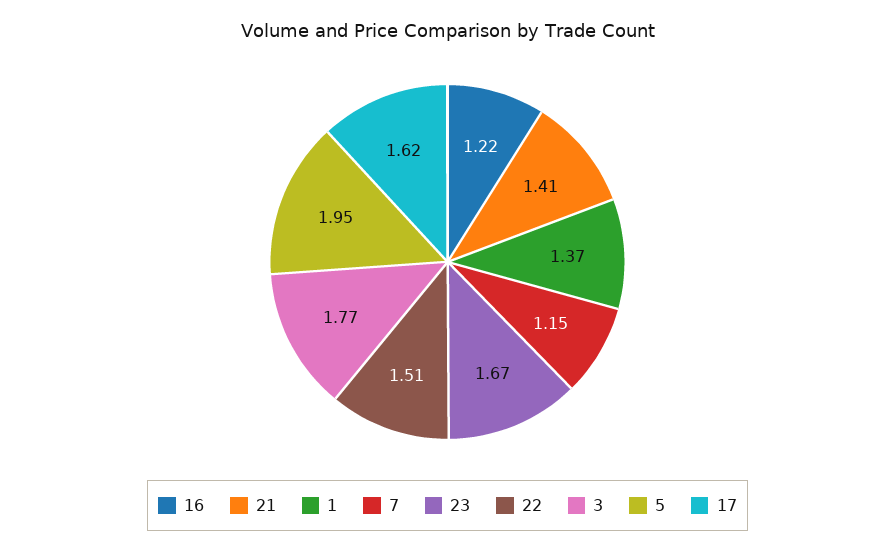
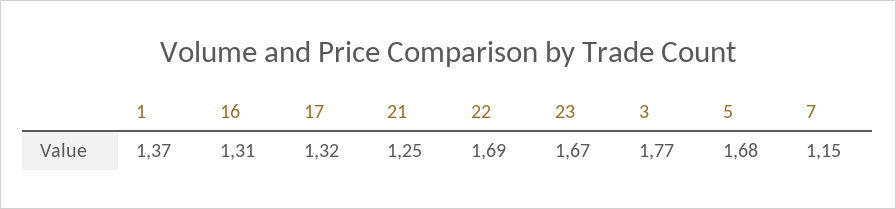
  {
-   "16": 1.22,
+   "16": 1.31,
-   "21": 1.41,
+   "21": 1.25,
    "1": 1.37,
    "7": 1.15,
    "23": 1.67,
-   "22": 1.51,
+   "22": 1.69,
    "3": 1.77,
-   "5": 1.95,
+   "5": 1.68,
-   "17": 1.62
+   "17": 1.32
  }

